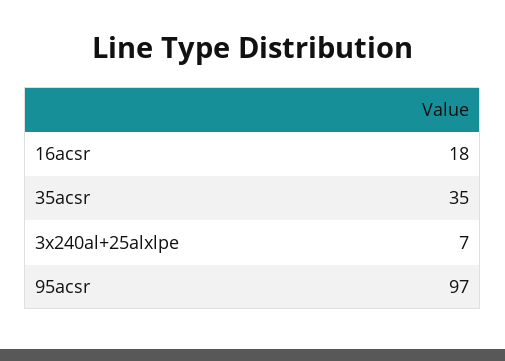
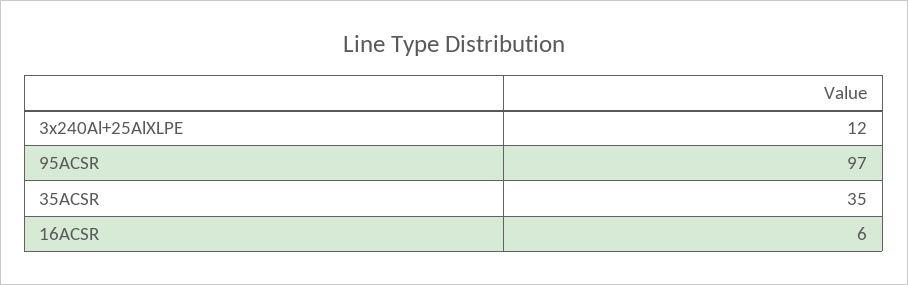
  {
-   "16acsr": 18,
+   "16acsr": 6,
    "35acsr": 35,
-   "3x240al+25alxlpe": 7,
+   "3x240al+25alxlpe": 12,
    "95acsr": 97
  }

